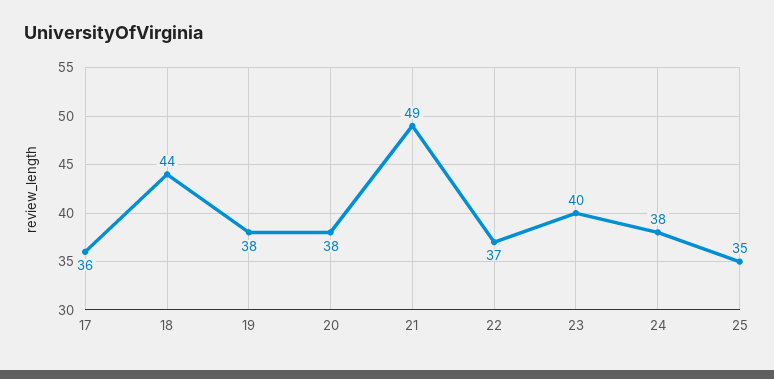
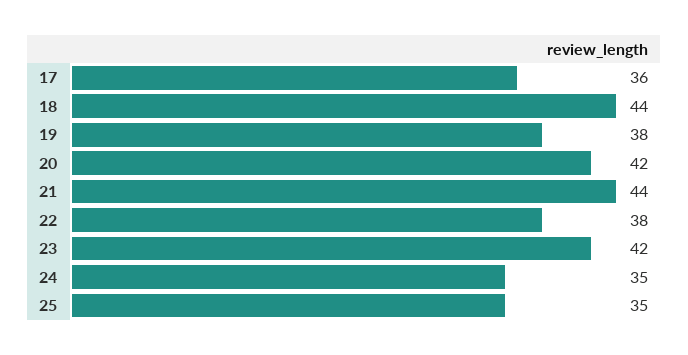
  {
    "17": 36,
    "18": 44,
    "19": 38,
-   "20": 38,
+   "20": 42,
-   "21": 49,
+   "21": 44,
-   "22": 37,
+   "22": 38,
-   "23": 40,
+   "23": 42,
-   "24": 38,
+   "24": 35,
    "25": 35
  }

